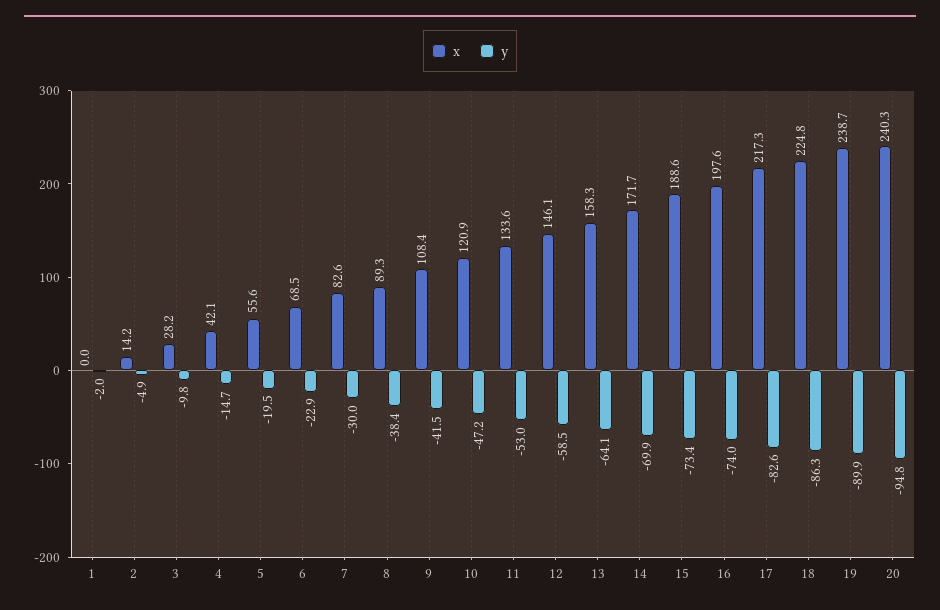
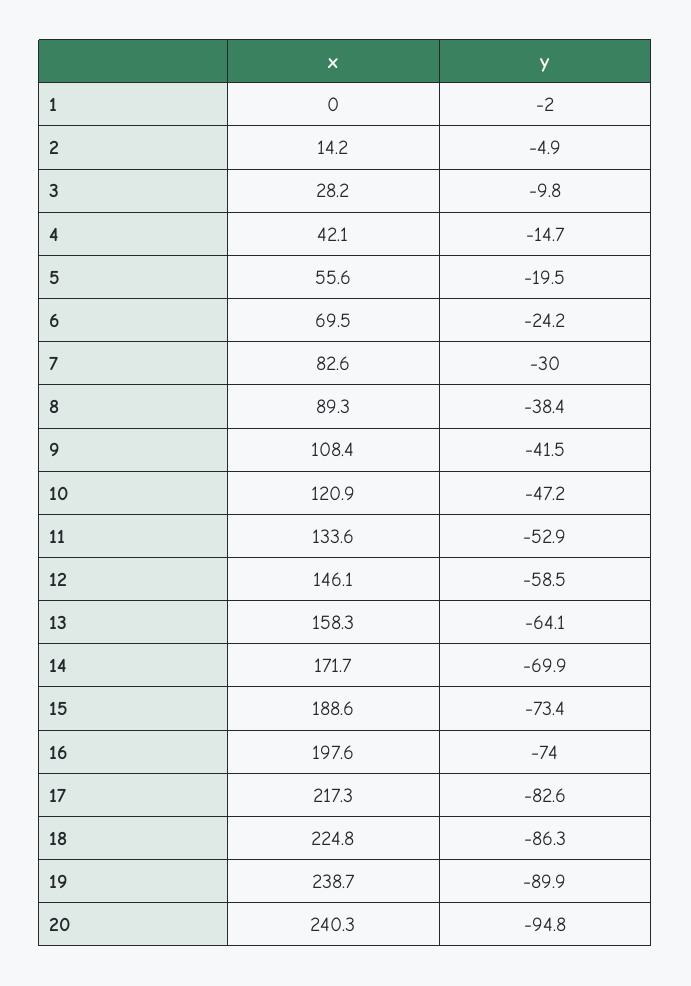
  {
    "x": {
      "1": 0,
      "2": 14.2,
      "3": 28.2,
      "4": 42.1,
      "5": 55.6,
-     "6": 68.5,
+     "6": 69.5,
      "7": 82.6,
      "8": 89.3,
      "9": 108.4,
      "10": 120.9,
      "11": 133.6,
      "12": 146.1,
      "13": 158.3,
      "14": 171.7,
      "15": 188.6,
      "16": 197.6,
      "17": 217.3,
      "18": 224.8,
      "19": 238.7,
      "20": 240.3
    },
    "y": {
      "1": -2,
      "2": -4.9,
      "3": -9.8,
      "4": -14.7,
      "5": -19.5,
-     "6": -22.9,
+     "6": -24.2,
      "7": -30,
      "8": -38.4,
      "9": -41.5,
      "10": -47.2,
-     "11": -53,
+     "11": -52.9,
      "12": -58.5,
      "13": -64.1,
      "14": -69.9,
      "15": -73.4,
      "16": -74,
      "17": -82.6,
      "18": -86.3,
      "19": -89.9,
      "20": -94.8
    }
  }

